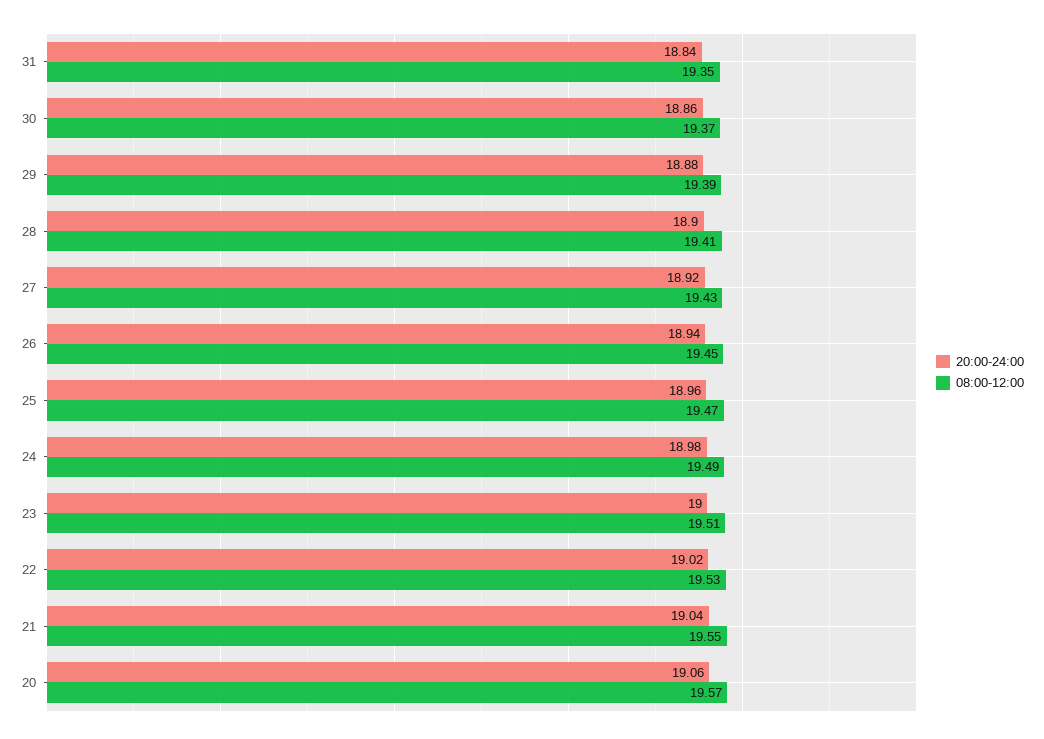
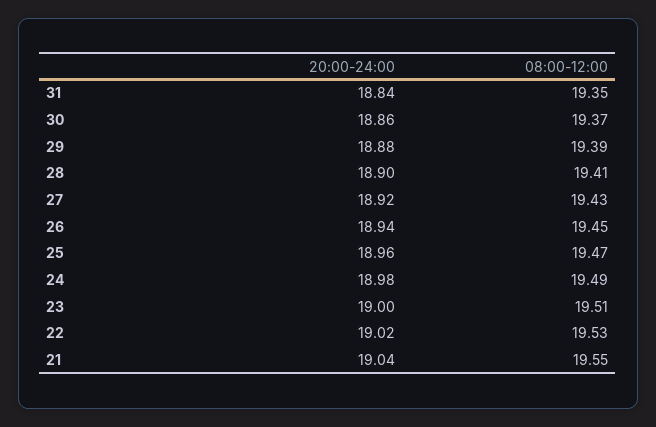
  {
    "20:00-24:00": {
      "31": 18.84,
      "30": 18.86,
      "29": 18.88,
      "28": 18.9,
      "27": 18.92,
      "26": 18.94,
      "25": 18.96,
      "24": 18.98,
      "23": 19,
      "22": 19.02,
-     "21": 19.04,
+     "21": 19.04
-     "20": 19.06
    },
    "08:00-12:00": {
      "31": 19.35,
      "30": 19.37,
      "29": 19.39,
      "28": 19.41,
      "27": 19.43,
      "26": 19.45,
      "25": 19.47,
      "24": 19.49,
      "23": 19.51,
      "22": 19.53,
-     "21": 19.55,
+     "21": 19.55
-     "20": 19.57
    }
  }

